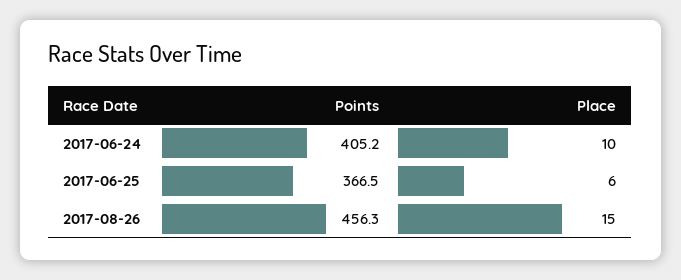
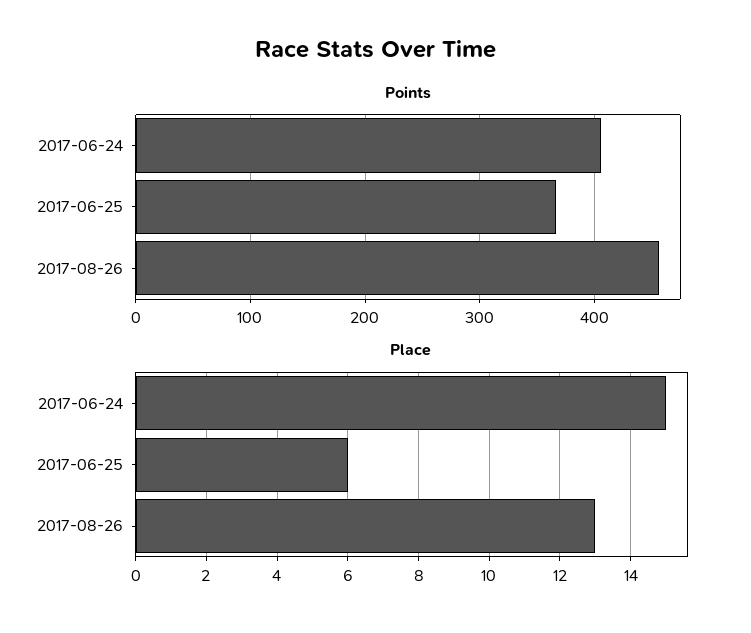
  {
    "Points": {
      "2017-06-24": 405.2,
      "2017-06-25": 366.5,
      "2017-08-26": 456.3
    },
    "Place": {
-     "2017-06-24": 10,
+     "2017-06-24": 15,
      "2017-06-25": 6,
-     "2017-08-26": 15
+     "2017-08-26": 13
    }
  }

